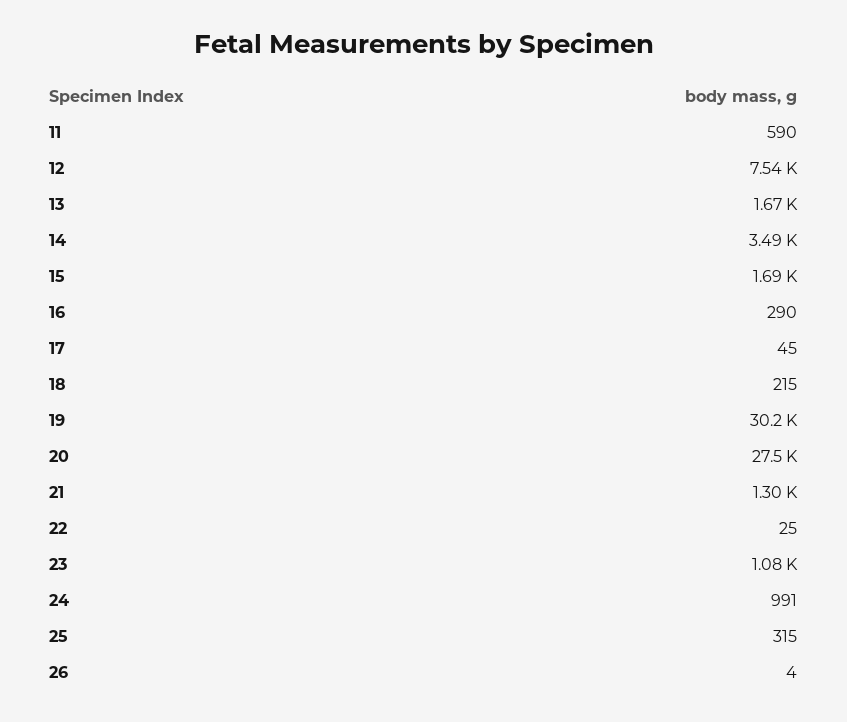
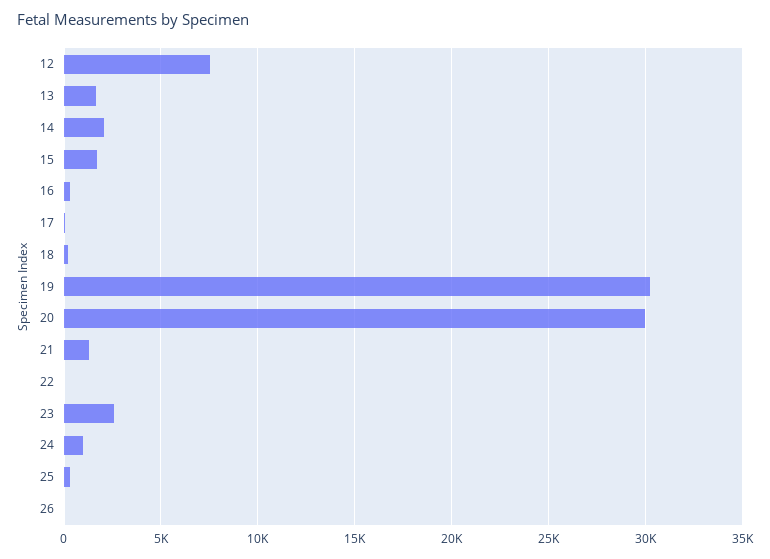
  {
-   "11": 590,
    "12": 7540,
    "13": 1670,
-   "14": 3490,
+   "14": 2000,
    "15": 1690,
    "16": 290,
    "17": 45,
    "18": 215,
    "19": 30200,
-   "20": 27500,
+   "20": 30000,
    "21": 1300,
    "22": 25,
-   "23": 1080,
+   "23": 2500,
    "24": 991,
    "25": 315,
    "26": 4
  }

